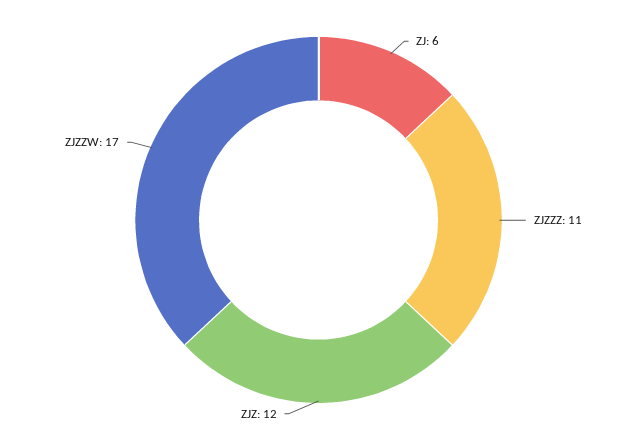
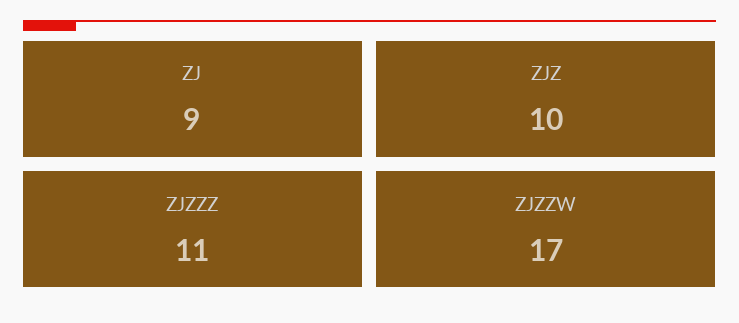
  {
-   "ZJ": 6,
+   "ZJ": 9,
    "ZJZZZ": 11,
-   "ZJZ": 12,
+   "ZJZ": 10,
    "ZJZZW": 17
  }

